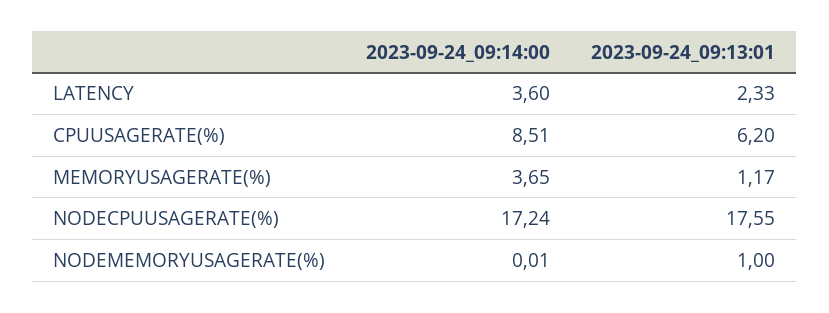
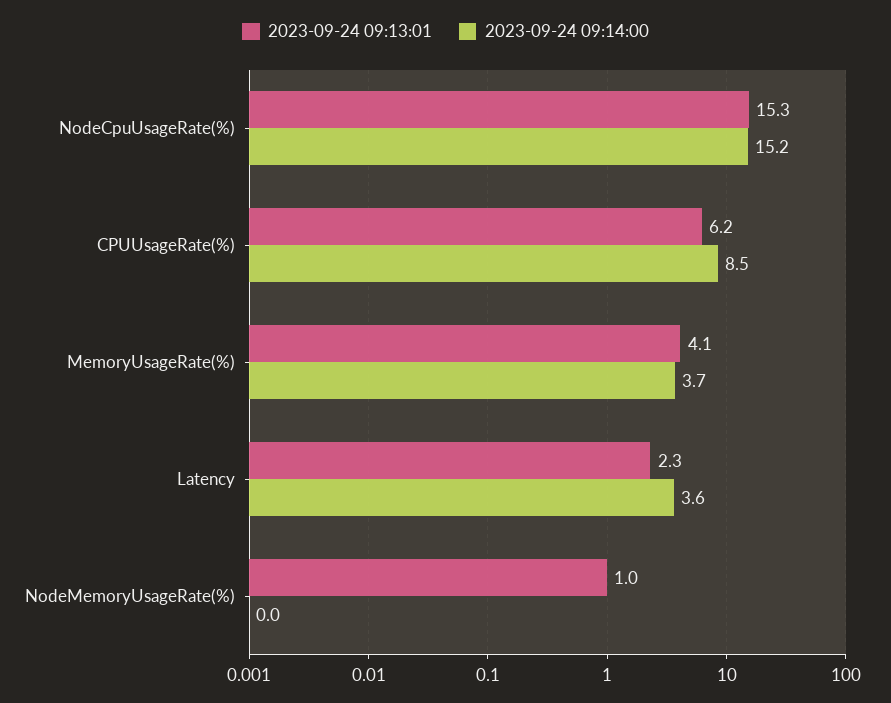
  {
    "2023-09-24_09:14:00": {
      "LATENCY": 3.6,
      "CPUUSAGERATE(%)": 8.51,
      "MEMORYUSAGERATE(%)": 3.65,
-     "NODECPUUSAGERATE(%)": 17.24,
+     "NODECPUUSAGERATE(%)": 15.2,
      "NODEMEMORYUSAGERATE(%)": 0.01
    },
    "2023-09-24_09:13:01": {
      "LATENCY": 2.33,
      "CPUUSAGERATE(%)": 6.2,
-     "MEMORYUSAGERATE(%)": 1.17,
+     "MEMORYUSAGERATE(%)": 4.1,
-     "NODECPUUSAGERATE(%)": 17.55,
+     "NODECPUUSAGERATE(%)": 15.3,
      "NODEMEMORYUSAGERATE(%)": 1
    }
  }

